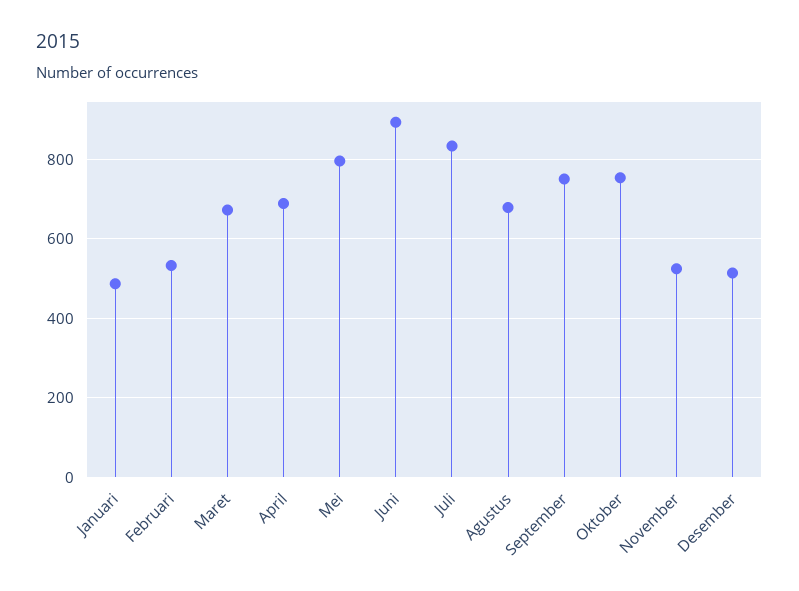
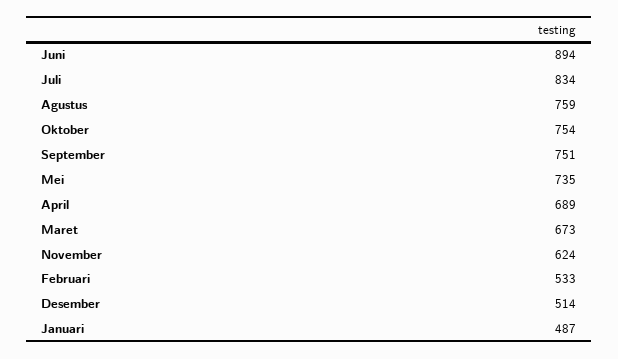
  {
    "Januari": 487,
    "Februari": 533,
    "Maret": 673,
    "April": 689,
-   "Mei": 800,
+   "Mei": 735,
    "Juni": 894,
    "Juli": 834,
-   "Agustus": 680,
+   "Agustus": 759,
    "September": 751,
    "Oktober": 754,
-   "November": 520,
+   "November": 624,
    "Desember": 514
  }

